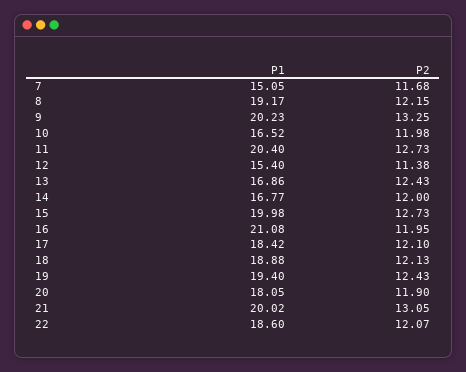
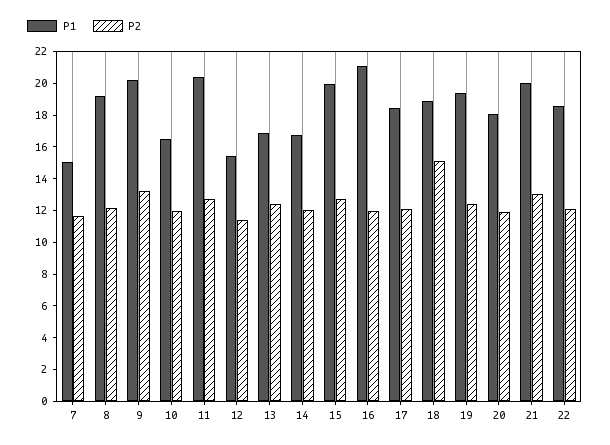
  {
    "P1": {
      "7": 15.05,
      "8": 19.17,
      "9": 20.23,
      "10": 16.52,
      "11": 20.4,
      "12": 15.4,
      "13": 16.86,
      "14": 16.77,
      "15": 19.98,
      "16": 21.08,
      "17": 18.42,
      "18": 18.88,
      "19": 19.4,
      "20": 18.05,
      "21": 20.02,
      "22": 18.6
    },
    "P2": {
      "7": 11.68,
      "8": 12.15,
      "9": 13.25,
      "10": 11.98,
      "11": 12.73,
      "12": 11.38,
      "13": 12.43,
      "14": 12,
      "15": 12.73,
      "16": 11.95,
      "17": 12.1,
-     "18": 12.13,
+     "18": 15,
      "19": 12.43,
      "20": 11.9,
      "21": 13.05,
      "22": 12.07
    }
  }

